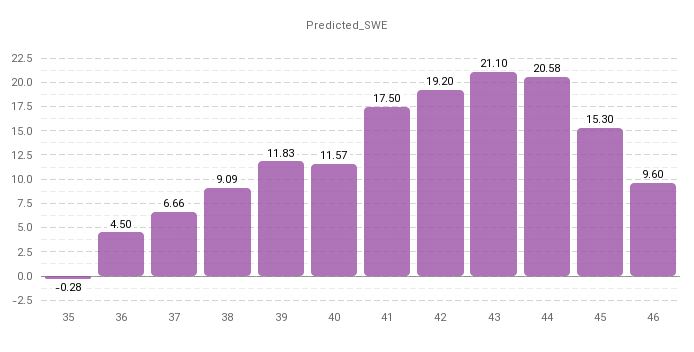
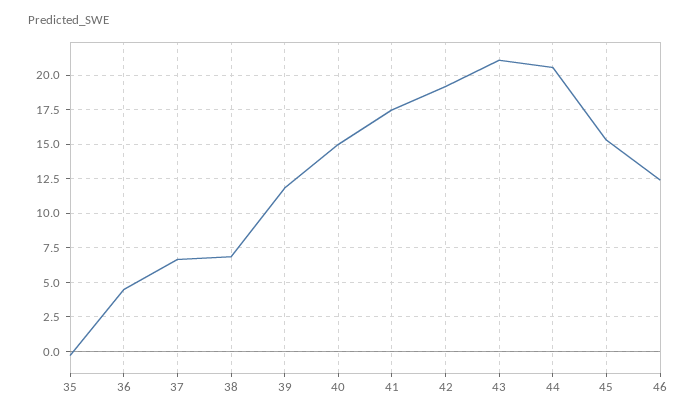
  {
    "35": -0.28,
    "36": 4.5,
    "37": 6.66,
-   "38": 9.09,
+   "38": 7,
    "39": 11.83,
-   "40": 11.57,
+   "40": 15,
    "41": 17.5,
    "42": 19.2,
    "43": 21.1,
    "44": 20.58,
    "45": 15.3,
-   "46": 9.6
+   "46": 12.5
  }

